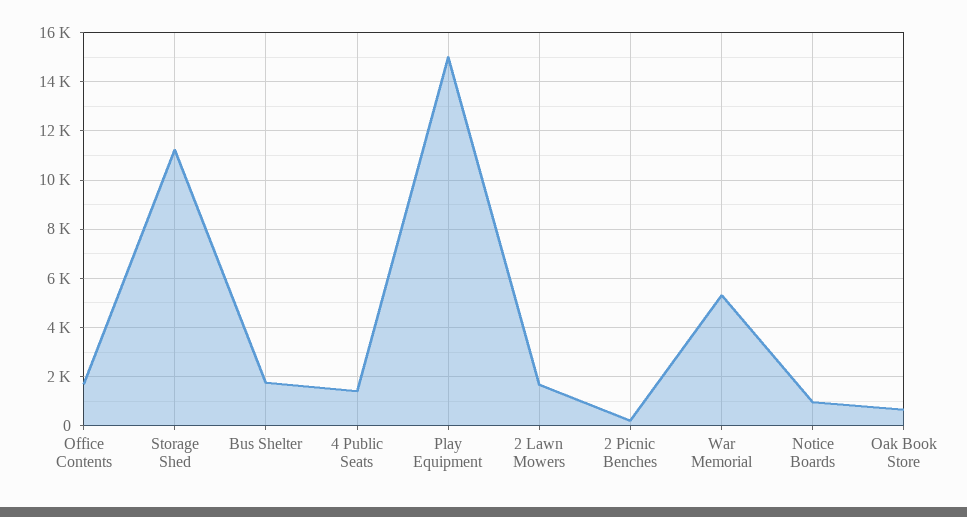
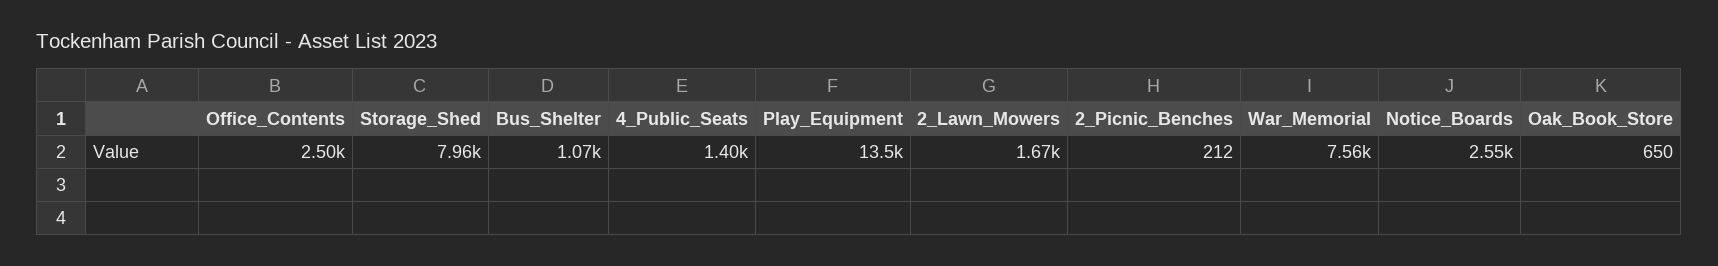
  {
-   "Office Contents": 1750,
+   "Office Contents": 2500,
-   "Storage Shed": 11250,
+   "Storage Shed": 7960,
-   "Bus Shelter": 1750,
+   "Bus Shelter": 1070,
    "4 Public Seats": 1400,
-   "Play Equipment": 15000,
+   "Play Equipment": 13500,
    "2 Lawn Mowers": 1670,
    "2 Picnic Benches": 212,
-   "War Memorial": 5250,
+   "War Memorial": 7560,
-   "Notice Boards": 1000,
+   "Notice Boards": 2550,
    "Oak Book Store": 650
  }

